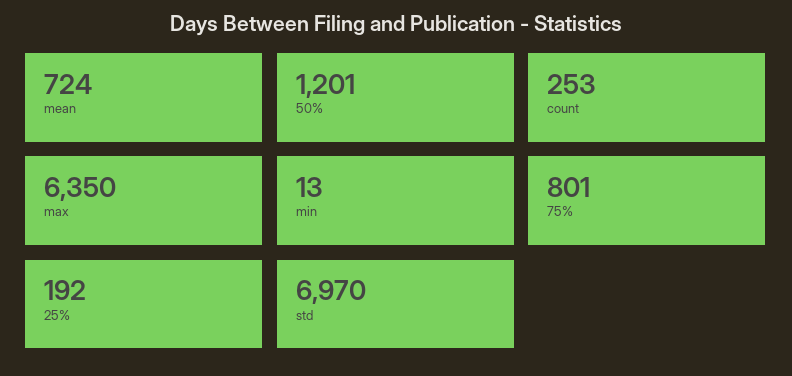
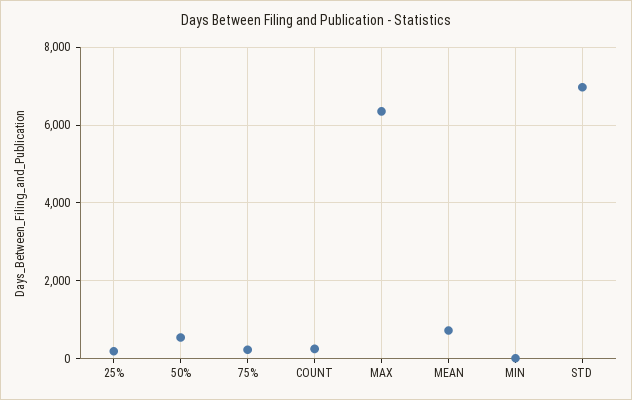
  {
    "mean": 724,
-   "50%": 1201,
+   "50%": 600,
    "count": 253,
    "max": 6350,
    "min": 13,
-   "75%": 801,
+   "75%": 200,
    "25%": 192,
    "std": 6970
  }

